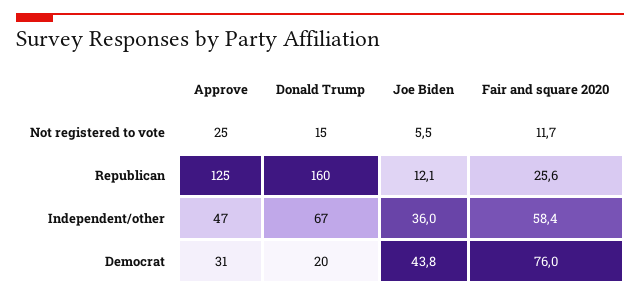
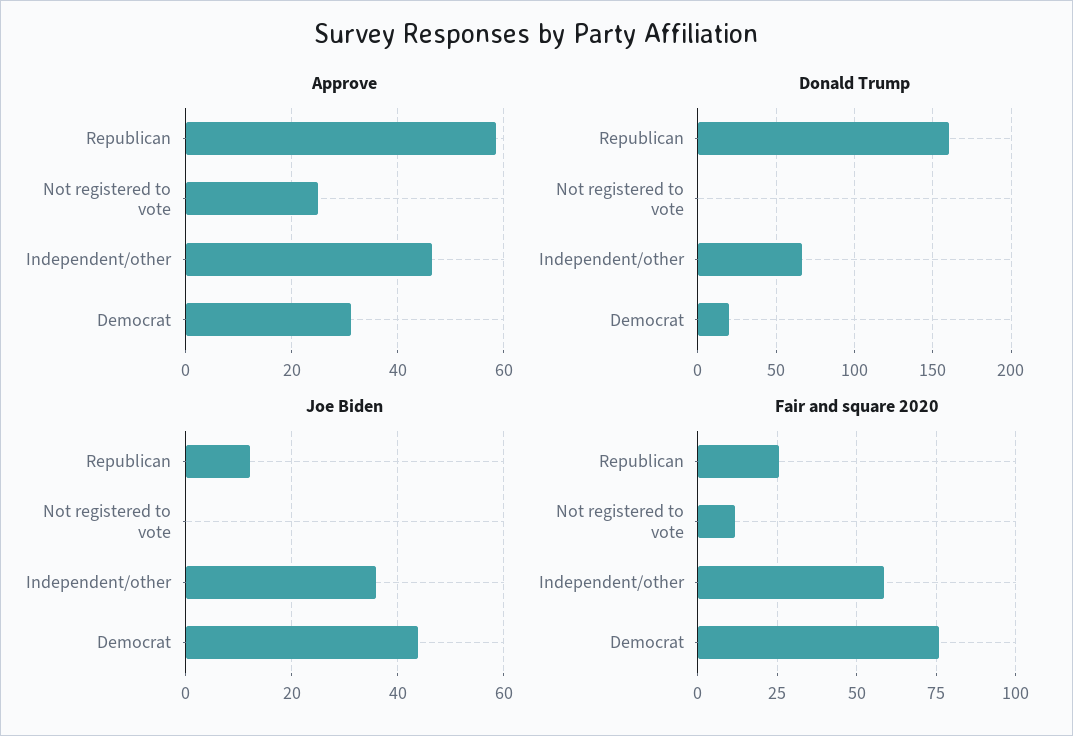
  {
    "Approve": {
      "Not registered to vote": 25,
-     "Republican": 125,
+     "Republican": 58,
      "Independent/other": 47,
      "Democrat": 31
    },
    "Donald Trump": {
-     "Not registered to vote": 15,
+     "Not registered to vote": 0,
      "Republican": 160,
      "Independent/other": 67,
      "Democrat": 20
    },
    "Joe Biden": {
-     "Not registered to vote": 5.5,
+     "Not registered to vote": 0,
      "Republican": 12.1,
      "Independent/other": 36,
      "Democrat": 43.8
    },
    "Fair and square 2020": {
      "Not registered to vote": 11.7,
      "Republican": 25.6,
      "Independent/other": 58.4,
      "Democrat": 76
    }
  }

